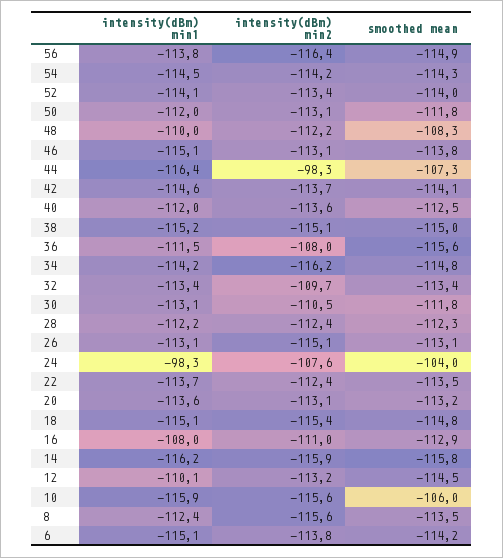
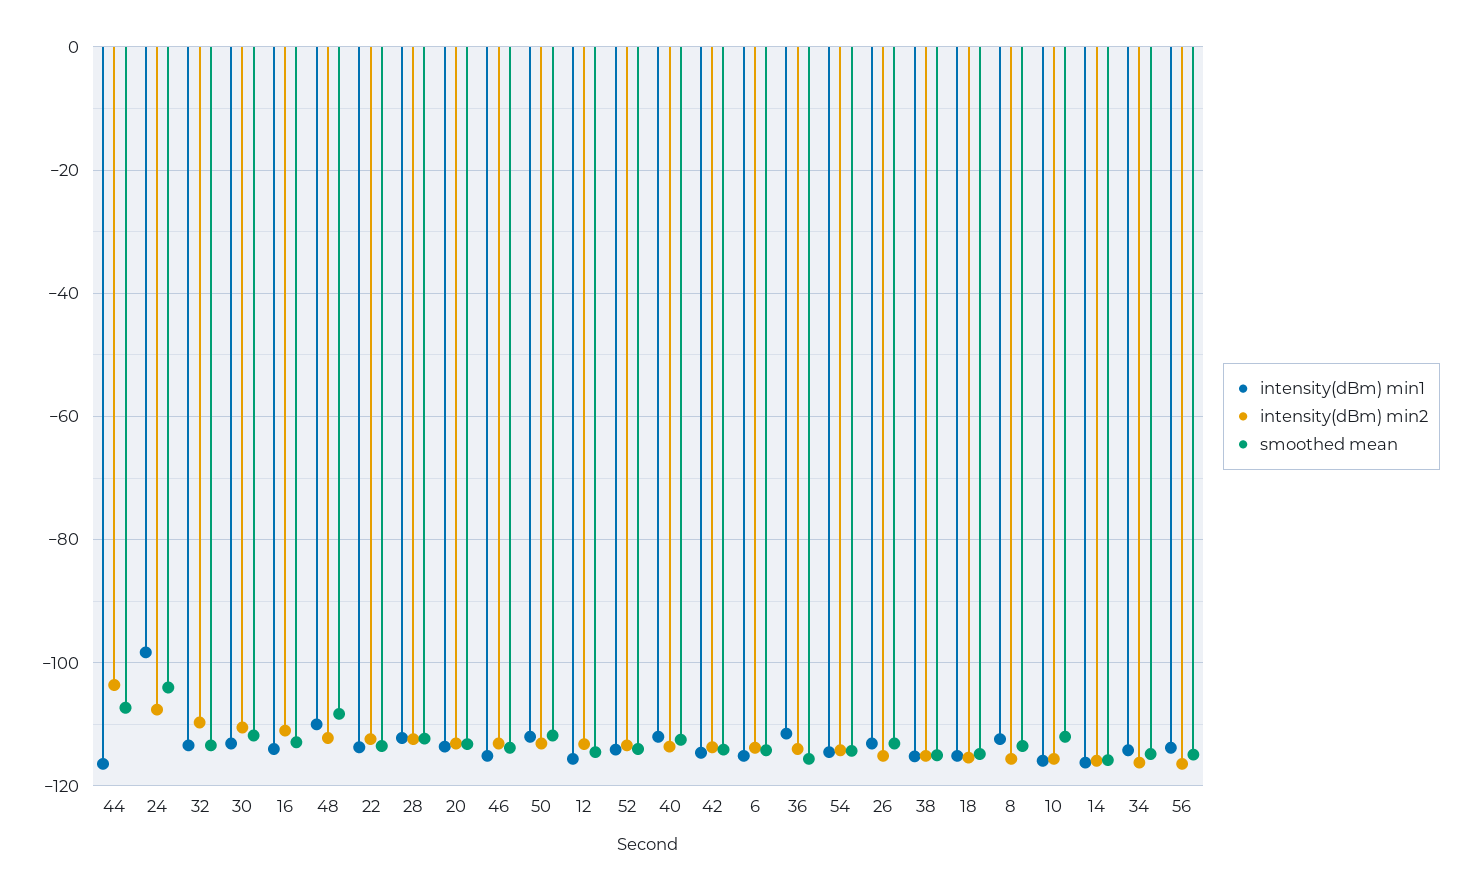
  {
    "intensity(dBm) min1": {
      "56": -113.8,
      "54": -114.5,
      "52": -114.1,
      "50": -112,
      "48": -110,
      "46": -115.1,
      "44": -116.4,
      "42": -114.6,
      "40": -112,
      "38": -115.2,
      "36": -111.5,
      "34": -114.2,
      "32": -113.4,
      "30": -113.1,
      "28": -112.2,
      "26": -113.1,
      "24": -98.3,
      "22": -113.7,
      "20": -113.6,
      "18": -115.1,
-     "16": -108,
+     "16": -114,
      "14": -116.2,
-     "12": -110.1,
+     "12": -116,
      "10": -115.9,
      "8": -112.4,
      "6": -115.1
    },
    "intensity(dBm) min2": {
      "56": -116.4,
      "54": -114.2,
      "52": -113.4,
      "50": -113.1,
      "48": -112.2,
      "46": -113.1,
-     "44": -98.3,
+     "44": -104,
      "42": -113.7,
      "40": -113.6,
      "38": -115.1,
-     "36": -108,
+     "36": -114,
      "34": -116.2,
      "32": -109.7,
      "30": -110.5,
      "28": -112.4,
      "26": -115.1,
      "24": -107.6,
      "22": -112.4,
      "20": -113.1,
      "18": -115.4,
      "16": -111,
      "14": -115.9,
      "12": -113.2,
      "10": -115.6,
      "8": -115.6,
      "6": -113.8
    },
    "smoothed mean": {
      "56": -114.9,
      "54": -114.3,
      "52": -114,
      "50": -111.8,
      "48": -108.3,
      "46": -113.8,
      "44": -107.3,
      "42": -114.1,
      "40": -112.5,
      "38": -115,
      "36": -115.6,
      "34": -114.8,
      "32": -113.4,
      "30": -111.8,
      "28": -112.3,
      "26": -113.1,
      "24": -104,
      "22": -113.5,
      "20": -113.2,
      "18": -114.8,
      "16": -112.9,
      "14": -115.8,
      "12": -114.5,
-     "10": -106,
+     "10": -112,
      "8": -113.5,
      "6": -114.2
    }
  }

